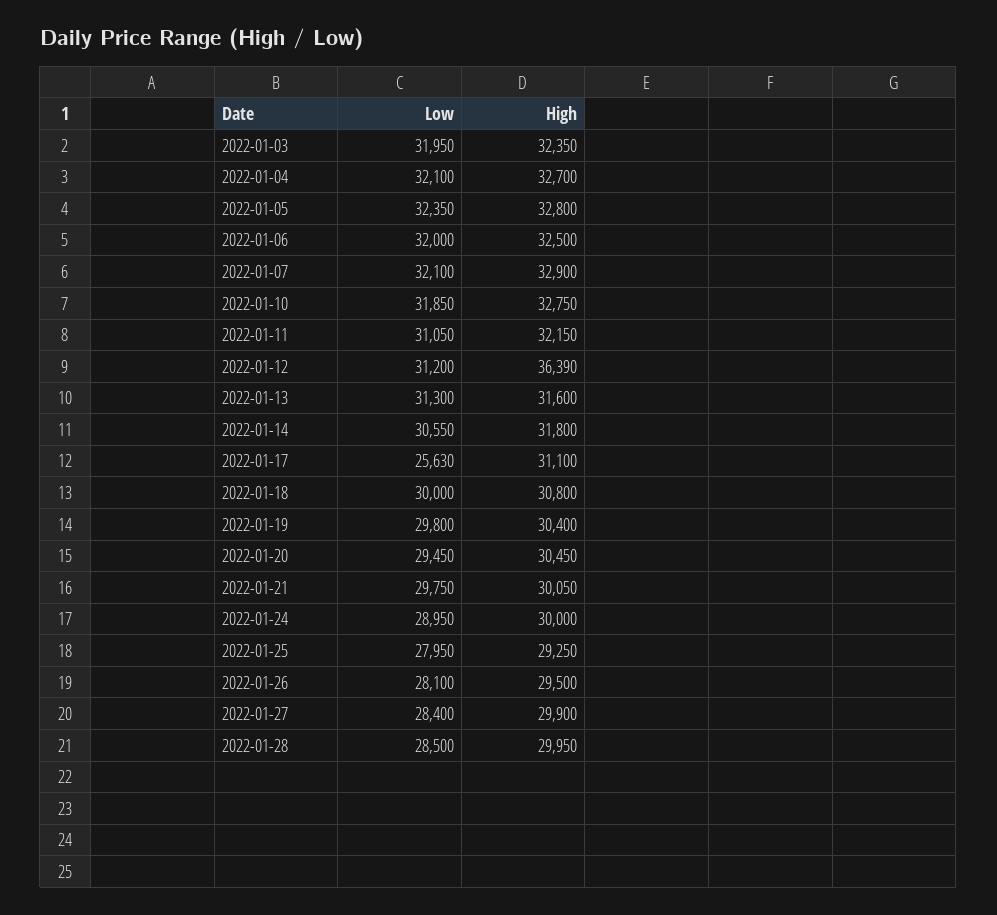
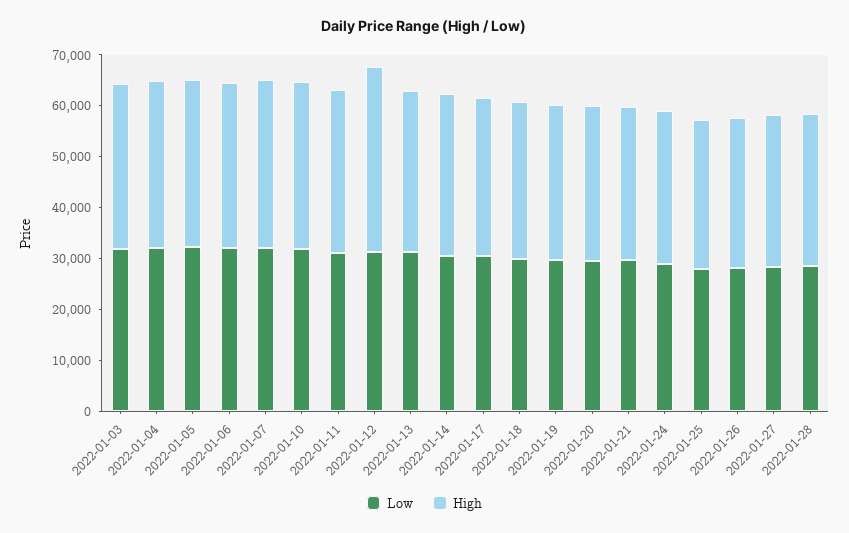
  {
    "Low": {
      "2022-01-03": 31950,
      "2022-01-04": 32100,
      "2022-01-05": 32350,
      "2022-01-06": 32000,
      "2022-01-07": 32100,
      "2022-01-10": 31850,
      "2022-01-11": 31050,
      "2022-01-12": 31200,
      "2022-01-13": 31300,
      "2022-01-14": 30550,
-     "2022-01-17": 25630,
+     "2022-01-17": 30000,
      "2022-01-18": 30000,
      "2022-01-19": 29800,
      "2022-01-20": 29450,
      "2022-01-21": 29750,
      "2022-01-24": 28950,
      "2022-01-25": 27950,
      "2022-01-26": 28100,
      "2022-01-27": 28400,
      "2022-01-28": 28500
    },
    "High": {
      "2022-01-03": 32350,
      "2022-01-04": 32700,
      "2022-01-05": 32800,
      "2022-01-06": 32500,
      "2022-01-07": 32900,
      "2022-01-10": 32750,
      "2022-01-11": 32150,
      "2022-01-12": 36390,
      "2022-01-13": 31600,
      "2022-01-14": 31800,
      "2022-01-17": 31100,
      "2022-01-18": 30800,
      "2022-01-19": 30400,
      "2022-01-20": 30450,
      "2022-01-21": 30050,
      "2022-01-24": 30000,
      "2022-01-25": 29250,
      "2022-01-26": 29500,
      "2022-01-27": 29900,
      "2022-01-28": 29950
    }
  }

